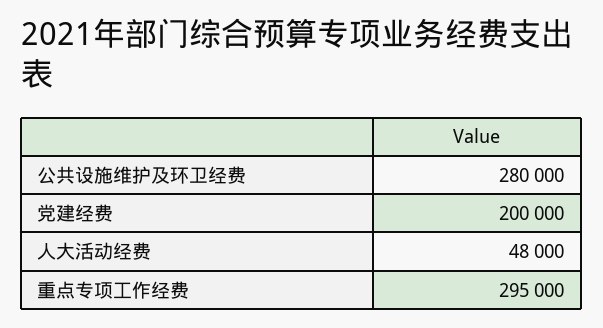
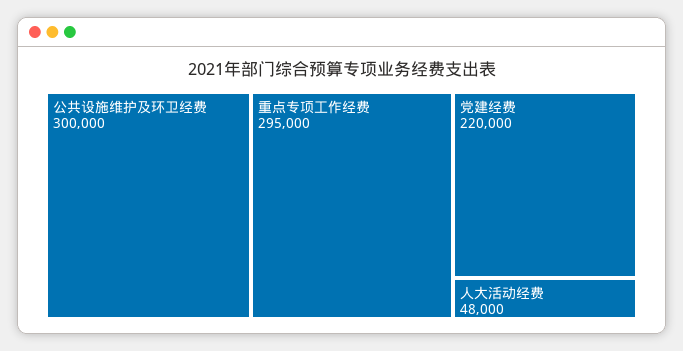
  {
-   "公共设施维护及环卫经费": 280000,
+   "公共设施维护及环卫经费": 300000,
-   "党建经费": 200000,
+   "党建经费": 220000,
    "人大活动经费": 48000,
    "重点专项工作经费": 295000
  }

